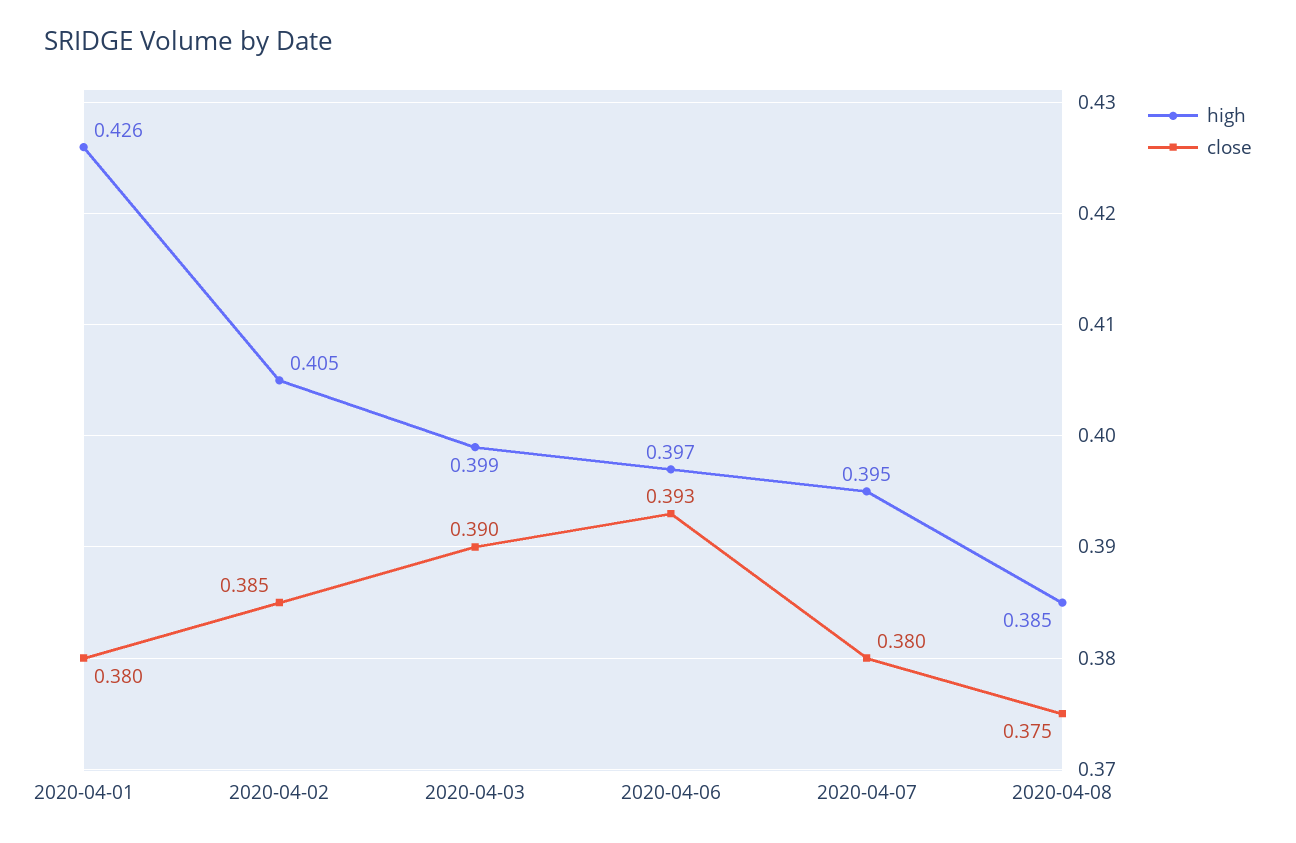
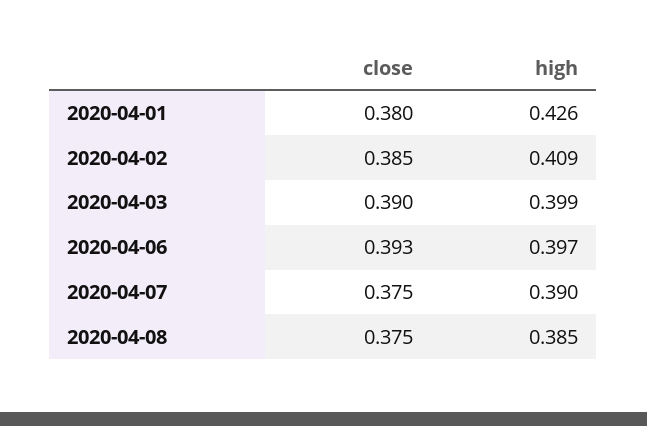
  {
    "high": {
      "2020-04-01": 0.426,
-     "2020-04-02": 0.405,
+     "2020-04-02": 0.409,
      "2020-04-03": 0.399,
      "2020-04-06": 0.397,
-     "2020-04-07": 0.395,
+     "2020-04-07": 0.39,
      "2020-04-08": 0.385
    },
    "close": {
      "2020-04-01": 0.38,
      "2020-04-02": 0.385,
      "2020-04-03": 0.39,
      "2020-04-06": 0.393,
-     "2020-04-07": 0.38,
+     "2020-04-07": 0.375,
      "2020-04-08": 0.375
    }
  }

